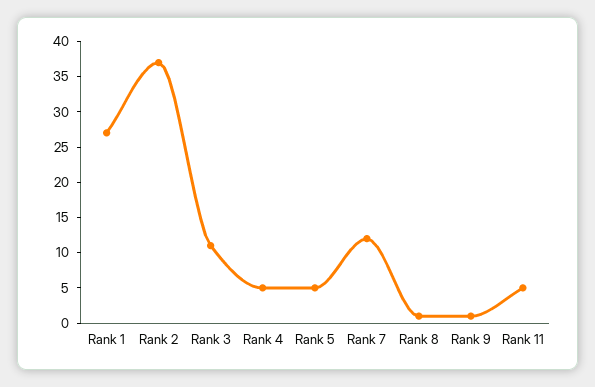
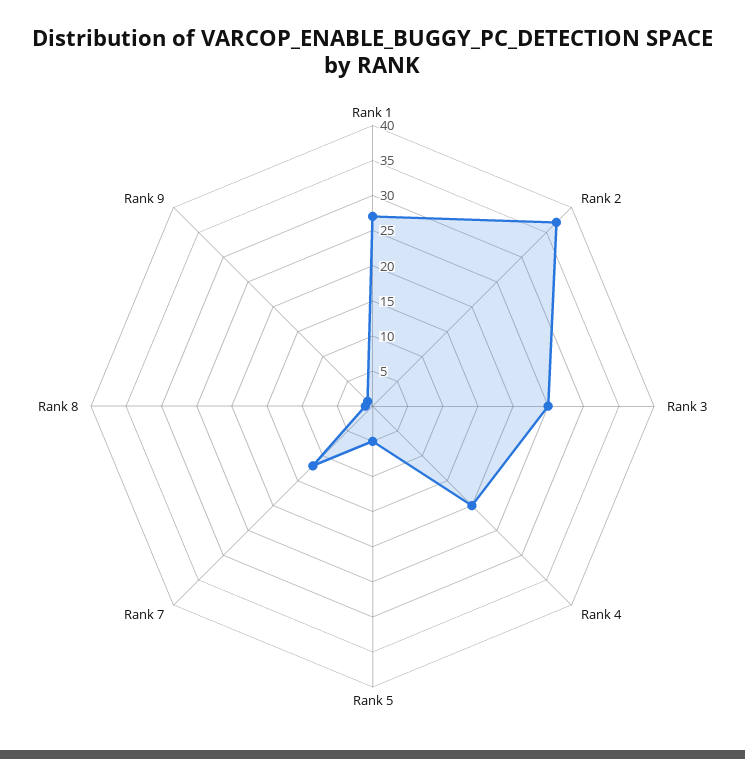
  {
    "Rank 1": 25,
    "Rank 2": 35,
-   "Rank 3": 10,
+   "Rank 3": 25,
-   "Rank 4": 5,
+   "Rank 4": 20,
    "Rank 5": 5,
    "Rank 7": 10,
    "Rank 8": 0,
-   "Rank 9": 0,
+   "Rank 9": 0
-   "Rank 11": 5
  }

